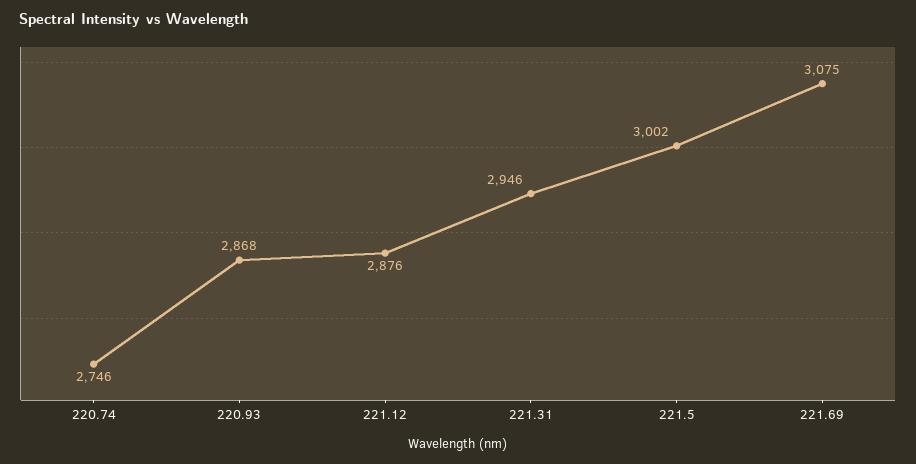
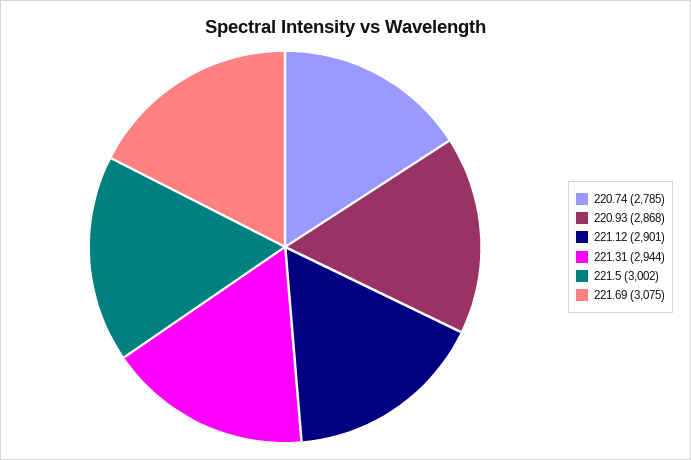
  {
-   "220.74": 2746,
+   "220.74": 2785,
    "220.93": 2868,
-   "221.12": 2876,
+   "221.12": 2901,
-   "221.31": 2946,
+   "221.31": 2944,
    "221.5": 3002,
    "221.69": 3075
  }

